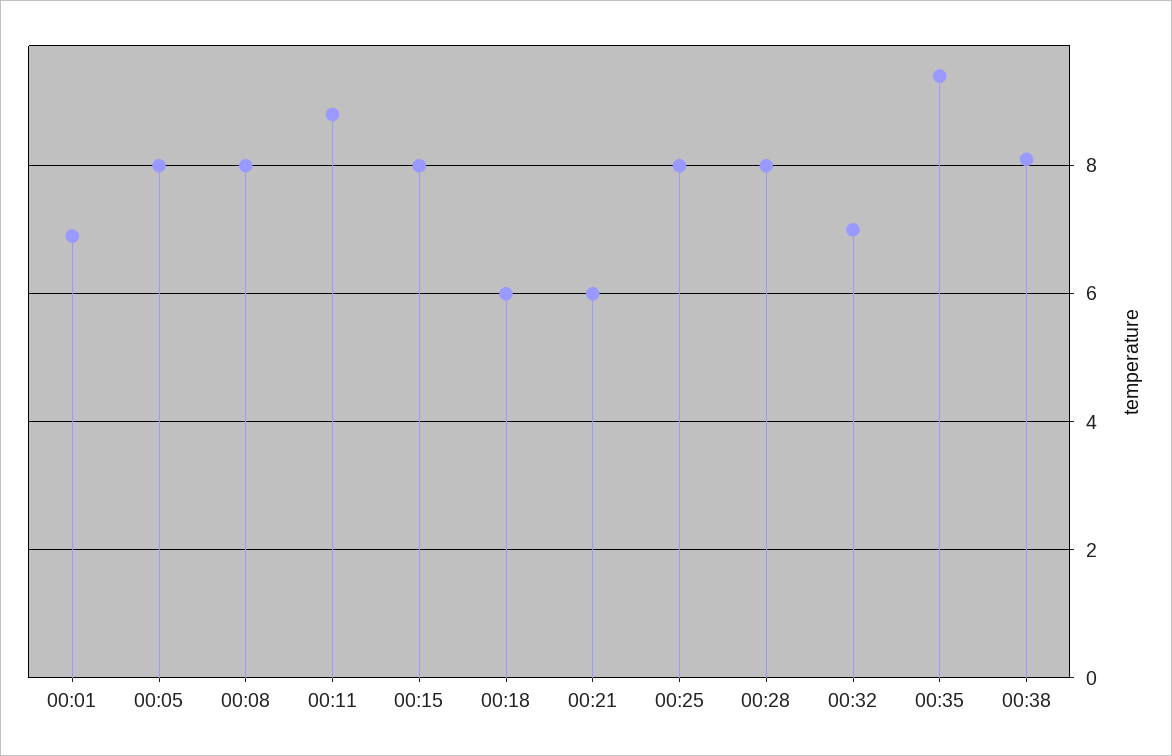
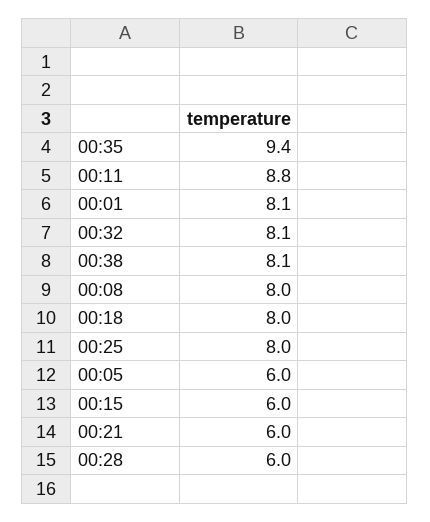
  {
-   "00:01": 7,
+   "00:01": 8.1,
-   "00:05": 8,
+   "00:05": 6,
    "00:08": 8,
    "00:11": 8.8,
-   "00:15": 8,
+   "00:15": 6,
-   "00:18": 6,
+   "00:18": 8,
    "00:21": 6,
    "00:25": 8,
-   "00:28": 8,
+   "00:28": 6,
-   "00:32": 7,
+   "00:32": 8.1,
    "00:35": 9.4,
    "00:38": 8.1
  }

